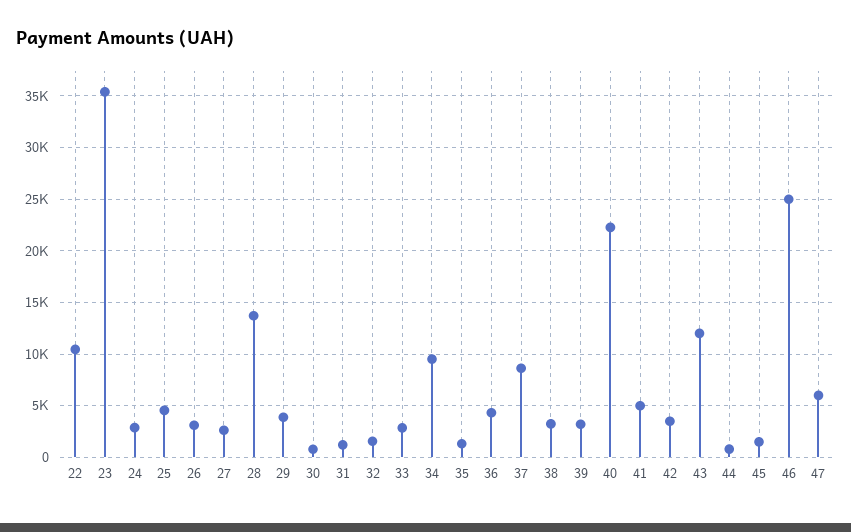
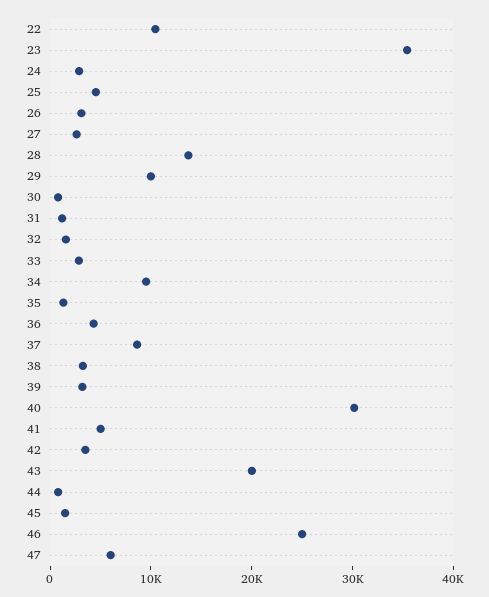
  {
    "22": 10000,
    "23": 35000,
    "24": 3000,
    "25": 5000,
    "26": 3000,
    "27": 3000,
    "28": 14000,
-   "29": 4000,
+   "29": 10000,
    "30": 1000,
    "31": 1000,
    "32": 2000,
    "33": 3000,
    "34": 10000,
    "35": 1000,
    "36": 4000,
    "37": 9000,
    "38": 3000,
    "39": 3000,
-   "40": 22000,
+   "40": 30000,
    "41": 5000,
    "42": 4000,
-   "43": 12000,
+   "43": 20000,
    "44": 1000,
    "45": 2000,
    "46": 25000,
    "47": 6000
  }

